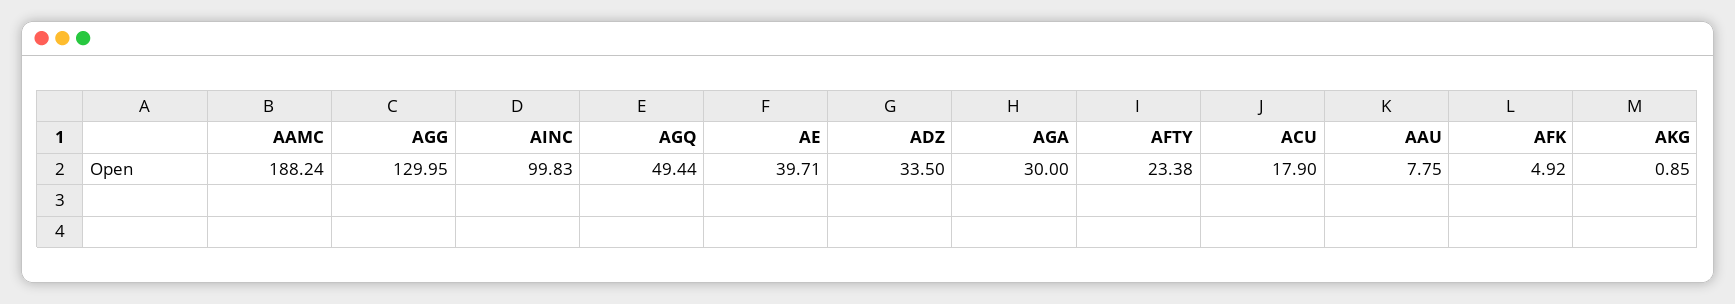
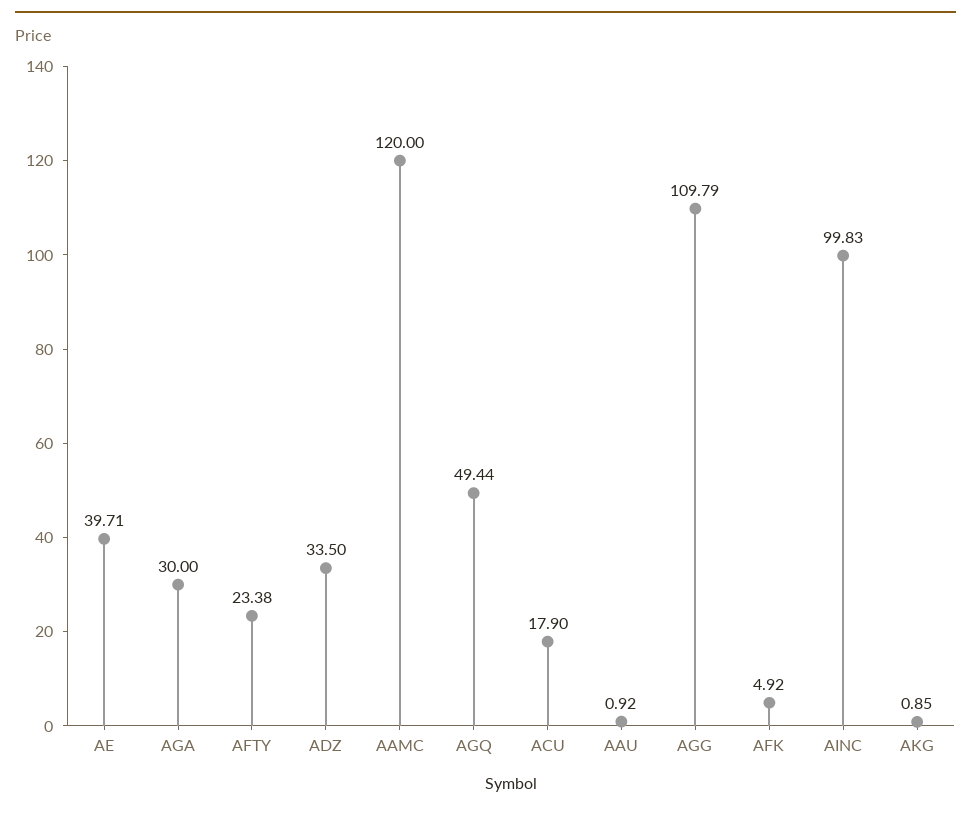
  {
-   "AAMC": 188.24,
+   "AAMC": 120,
-   "AGG": 129.95,
+   "AGG": 109.79,
    "AINC": 99.83,
    "AGQ": 49.44,
    "AE": 39.71,
    "ADZ": 33.5,
    "AGA": 30,
    "AFTY": 23.38,
    "ACU": 17.9,
-   "AAU": 7.75,
+   "AAU": 0.92,
    "AFK": 4.92,
    "AKG": 0.85
  }

